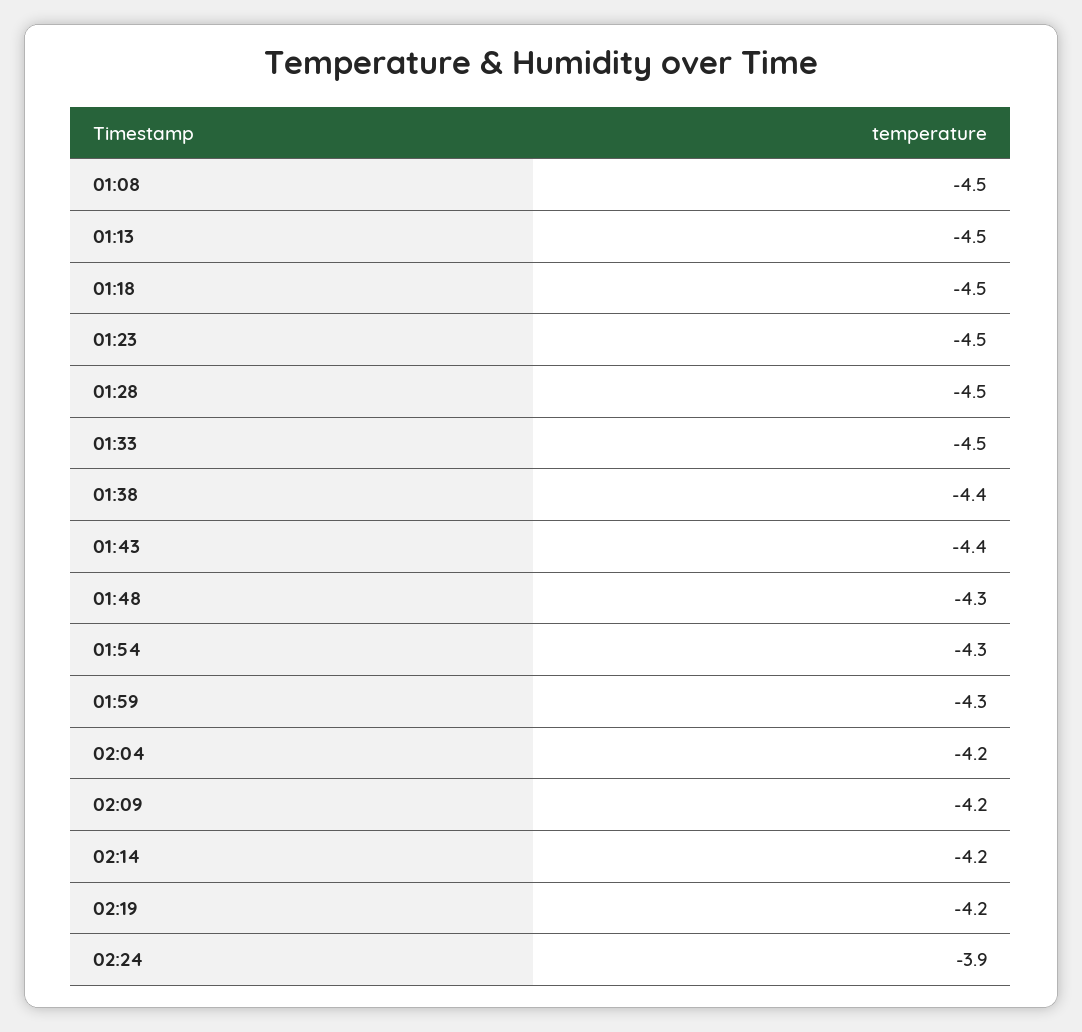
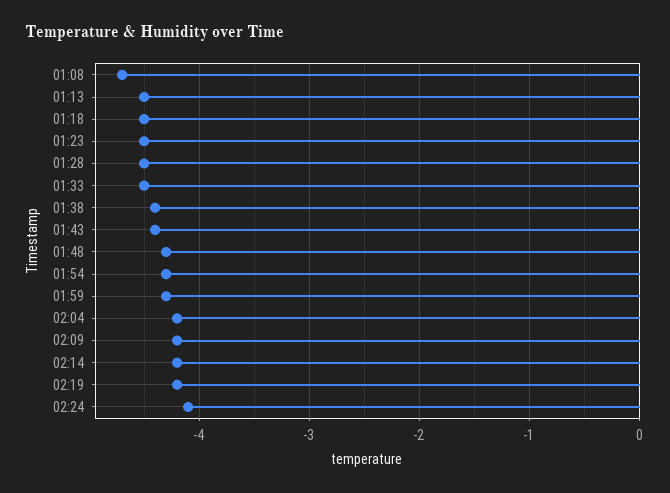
  {
-   "01:08": -4.5,
+   "01:08": -4.7,
    "01:13": -4.5,
    "01:18": -4.5,
    "01:23": -4.5,
    "01:28": -4.5,
    "01:33": -4.5,
    "01:38": -4.4,
    "01:43": -4.4,
    "01:48": -4.3,
    "01:54": -4.3,
    "01:59": -4.3,
    "02:04": -4.2,
    "02:09": -4.2,
    "02:14": -4.2,
    "02:19": -4.2,
-   "02:24": -3.9
+   "02:24": -4.1
  }

